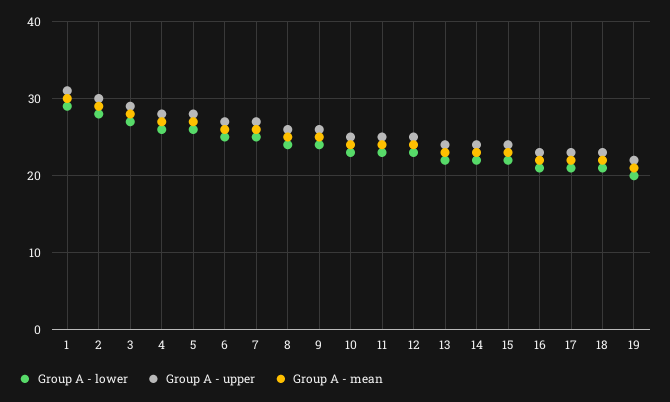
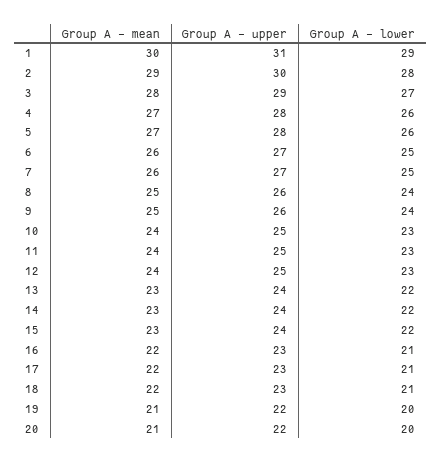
  {
    "Group A - lower": {
      "1": 29,
      "2": 28,
      "3": 27,
      "4": 26,
      "5": 26,
      "6": 25,
      "7": 25,
      "8": 24,
      "9": 24,
      "10": 23,
      "11": 23,
      "12": 23,
      "13": 22,
      "14": 22,
      "15": 22,
      "16": 21,
      "17": 21,
      "18": 21,
-     "19": 20
+     "19": 20,
+     "20": 20
    },
    "Group A - upper": {
      "1": 31,
      "2": 30,
      "3": 29,
      "4": 28,
      "5": 28,
      "6": 27,
      "7": 27,
      "8": 26,
      "9": 26,
      "10": 25,
      "11": 25,
      "12": 25,
      "13": 24,
      "14": 24,
      "15": 24,
      "16": 23,
      "17": 23,
      "18": 23,
-     "19": 22
+     "19": 22,
+     "20": 22
    },
    "Group A - mean": {
      "1": 30,
      "2": 29,
      "3": 28,
      "4": 27,
      "5": 27,
      "6": 26,
      "7": 26,
      "8": 25,
      "9": 25,
      "10": 24,
      "11": 24,
      "12": 24,
      "13": 23,
      "14": 23,
      "15": 23,
      "16": 22,
      "17": 22,
      "18": 22,
-     "19": 21
+     "19": 21,
+     "20": 21
    }
  }

